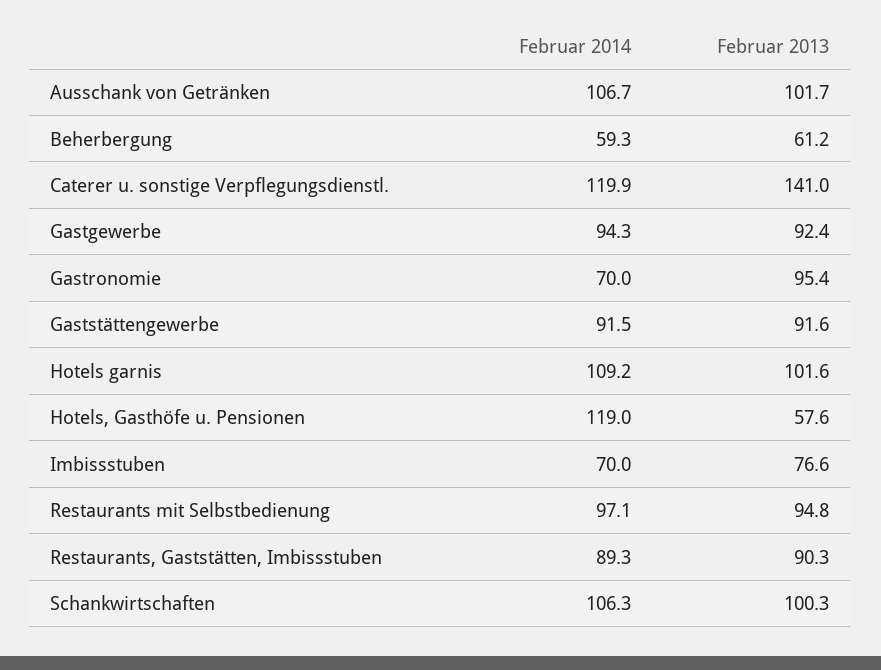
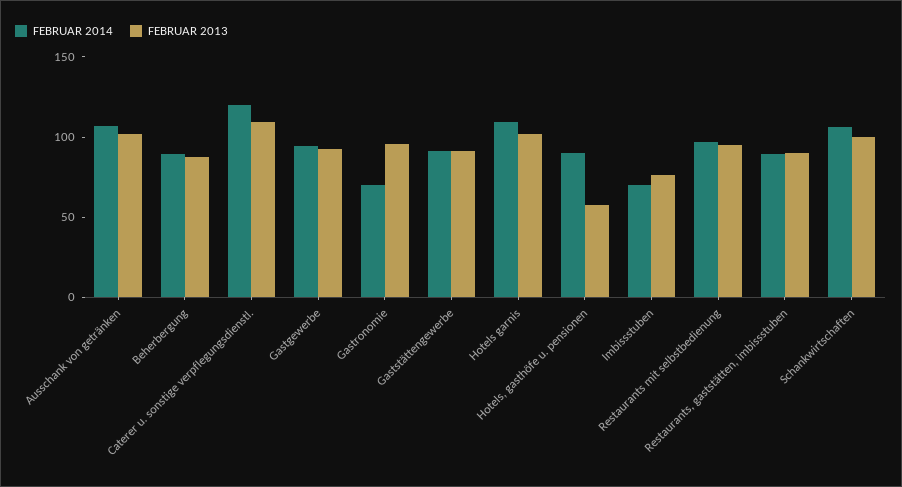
  {
    "Februar 2014": {
      "Ausschank von Getränken": 106.7,
-     "Beherbergung": 59.3,
+     "Beherbergung": 90,
      "Caterer u. sonstige Verpflegungsdienstl.": 119.9,
      "Gastgewerbe": 94.3,
      "Gastronomie": 70,
      "Gaststättengewerbe": 91.5,
      "Hotels garnis": 109.2,
-     "Hotels, Gasthöfe u. Pensionen": 119,
+     "Hotels, Gasthöfe u. Pensionen": 90,
      "Imbissstuben": 70,
      "Restaurants mit Selbstbedienung": 97.1,
      "Restaurants, Gaststätten, Imbissstuben": 89.3,
      "Schankwirtschaften": 106.3
    },
    "Februar 2013": {
      "Ausschank von Getränken": 101.7,
-     "Beherbergung": 61.2,
+     "Beherbergung": 90,
-     "Caterer u. sonstige Verpflegungsdienstl.": 141,
+     "Caterer u. sonstige Verpflegungsdienstl.": 110,
      "Gastgewerbe": 92.4,
      "Gastronomie": 95.4,
      "Gaststättengewerbe": 91.6,
      "Hotels garnis": 101.6,
      "Hotels, Gasthöfe u. Pensionen": 57.6,
      "Imbissstuben": 76.6,
      "Restaurants mit Selbstbedienung": 94.8,
      "Restaurants, Gaststätten, Imbissstuben": 90.3,
      "Schankwirtschaften": 100.3
    }
  }

